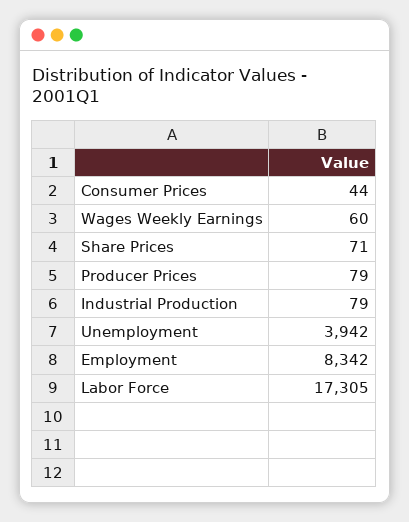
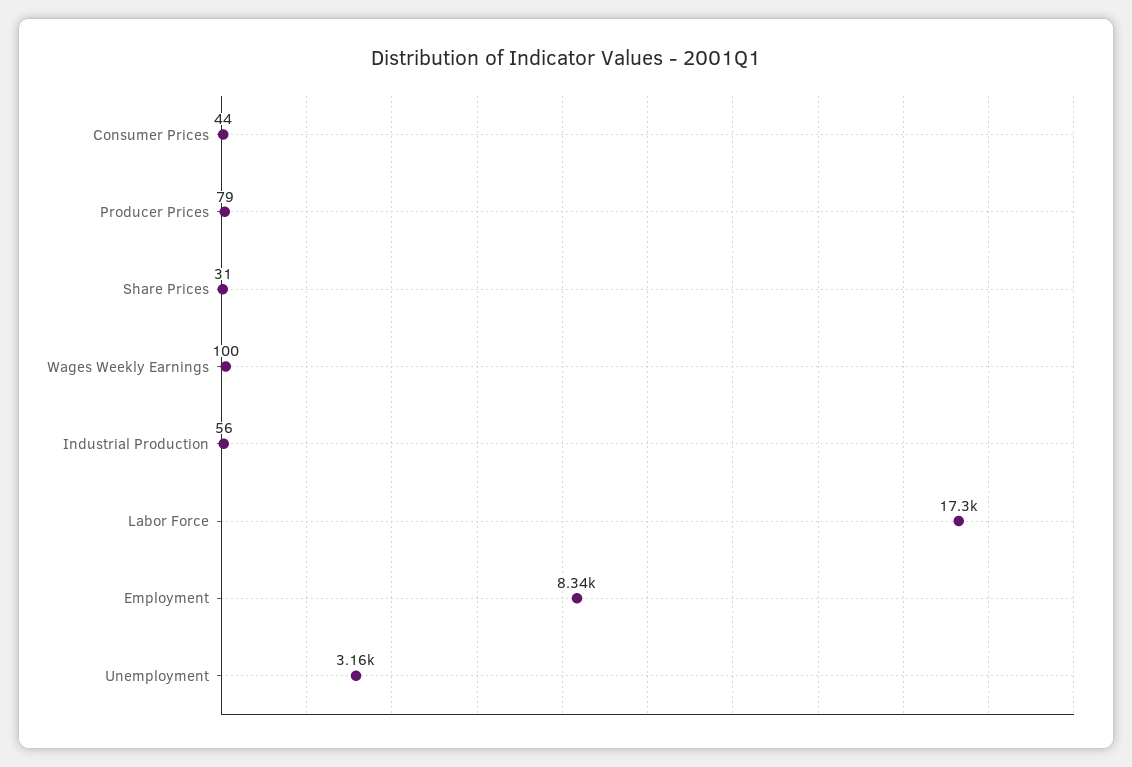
  {
    "Consumer Prices": 44,
-   "Wages Weekly Earnings": 60,
+   "Wages Weekly Earnings": 100,
-   "Share Prices": 71,
+   "Share Prices": 31,
    "Producer Prices": 79,
-   "Industrial Production": 79,
+   "Industrial Production": 56,
-   "Unemployment": 3942,
+   "Unemployment": 3160,
    "Employment": 8342,
    "Labor Force": 17305
  }

